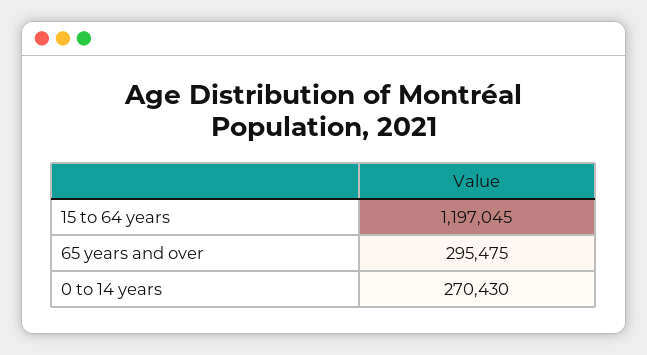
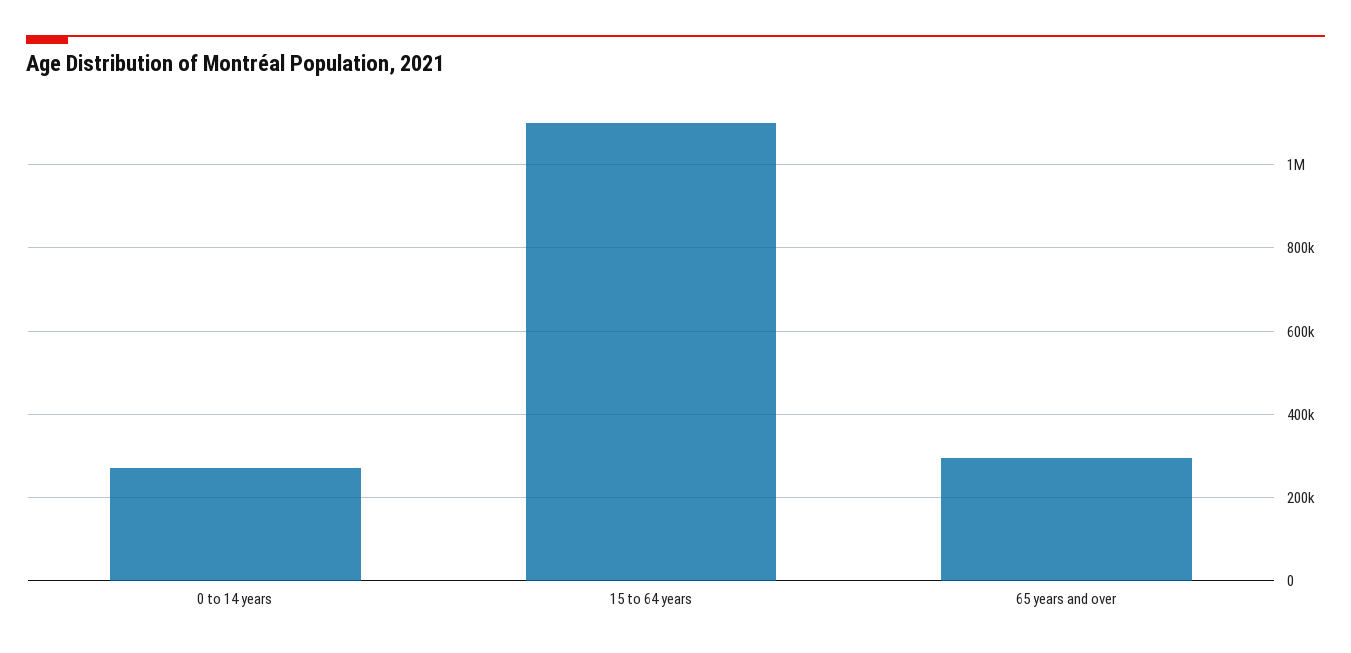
  {
-   "15 to 64 years": 1197045,
+   "15 to 64 years": 1100000,
    "65 years and over": 295475,
    "0 to 14 years": 270430
  }

